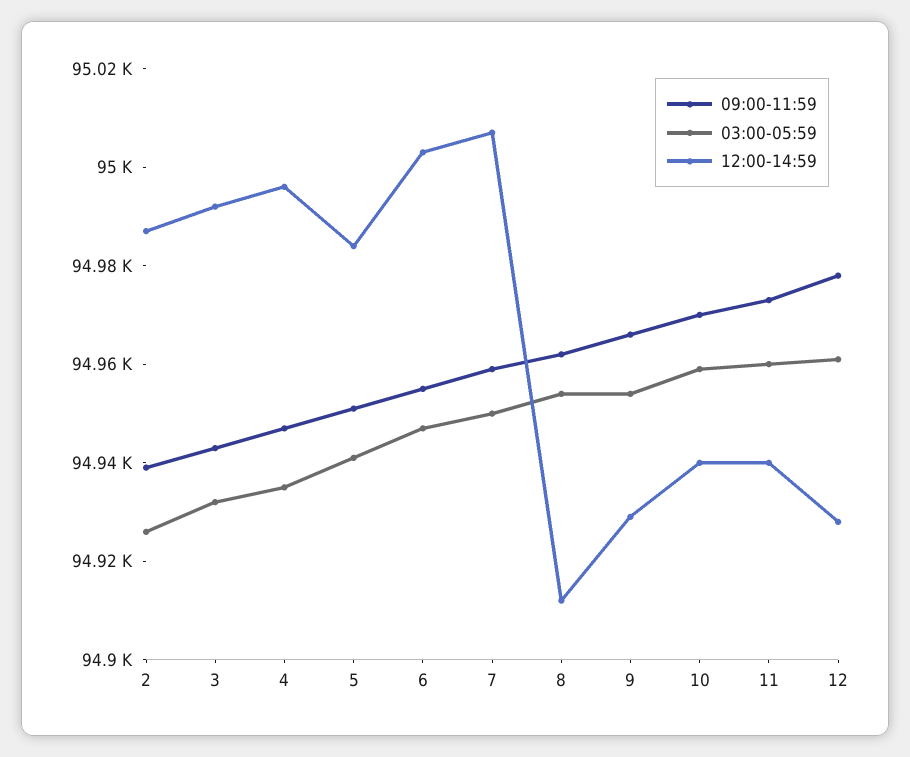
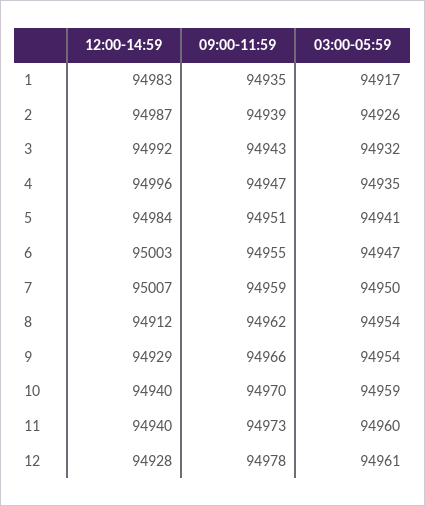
  {
    "09:00-11:59": {
      "2": 94939,
      "3": 94943,
      "4": 94947,
      "5": 94951,
      "6": 94955,
      "7": 94959,
      "8": 94962,
      "9": 94966,
      "10": 94970,
      "11": 94973,
-     "12": 94978
+     "12": 94978,
+     "1": 94935
    },
    "03:00-05:59": {
      "2": 94926,
      "3": 94932,
      "4": 94935,
      "5": 94941,
      "6": 94947,
      "7": 94950,
      "8": 94954,
      "9": 94954,
      "10": 94959,
      "11": 94960,
-     "12": 94961
+     "12": 94961,
+     "1": 94917
    },
    "12:00-14:59": {
      "2": 94987,
      "3": 94992,
      "4": 94996,
      "5": 94984,
      "6": 95003,
      "7": 95007,
      "8": 94912,
      "9": 94929,
      "10": 94940,
      "11": 94940,
-     "12": 94928
+     "12": 94928,
+     "1": 94983
    }
  }

